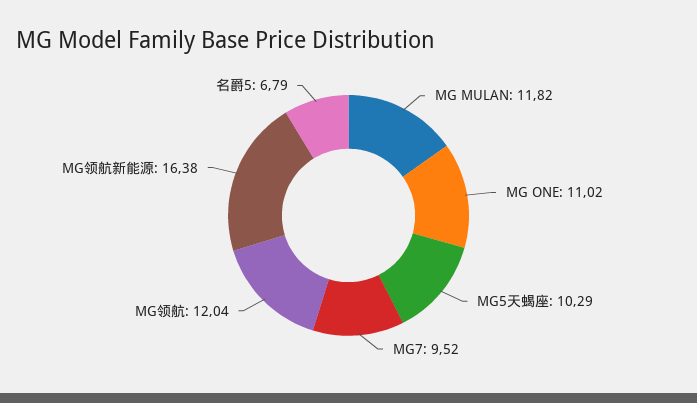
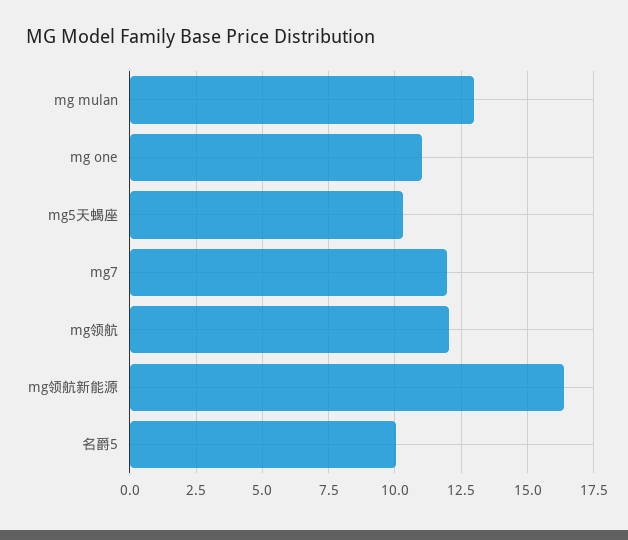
  {
-   "MG MULAN": 11.82,
+   "MG MULAN": 13,
    "MG ONE": 11.02,
    "MG5天蝎座": 10.29,
-   "MG7": 9.52,
+   "MG7": 12,
    "MG领航": 12.04,
    "MG领航新能源": 16.38,
-   "名爵5": 6.79
+   "名爵5": 10
  }

